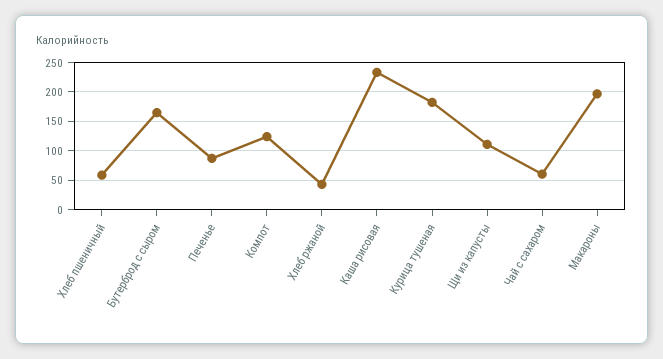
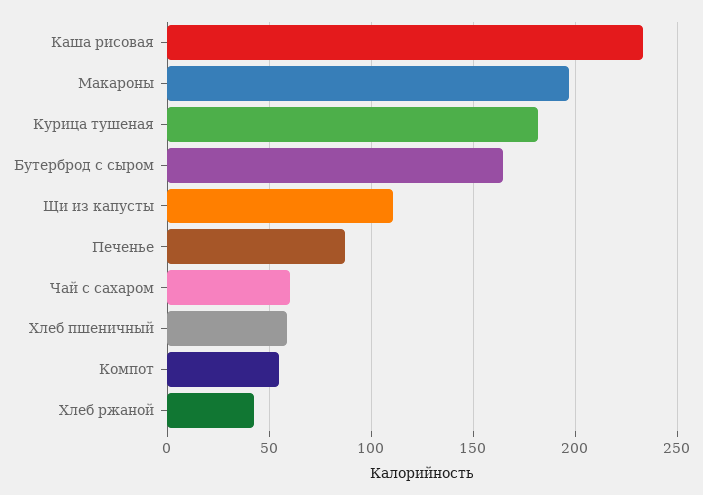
  {
    "Хлеб пшеничный": 60,
    "Бутерброд с сыром": 165,
    "Печенье": 85,
-   "Компот": 125,
+   "Компот": 55,
    "Хлеб ржаной": 45,
    "Каша рисовая": 235,
    "Курица тушеная": 180,
    "Щи из капусты": 110,
    "Чай с сахаром": 60,
    "Макароны": 195
  }

